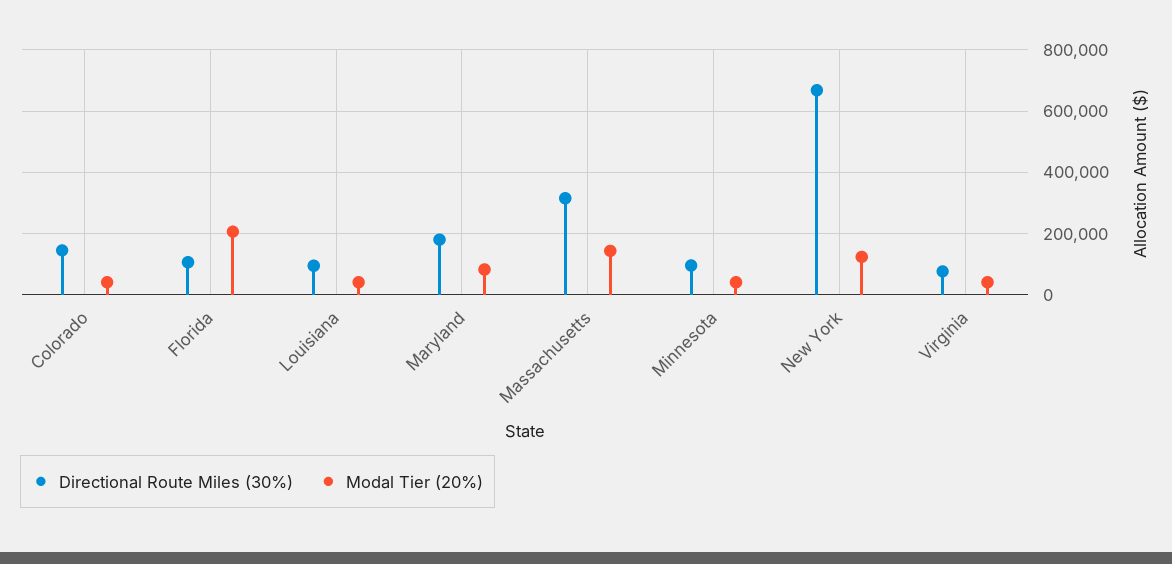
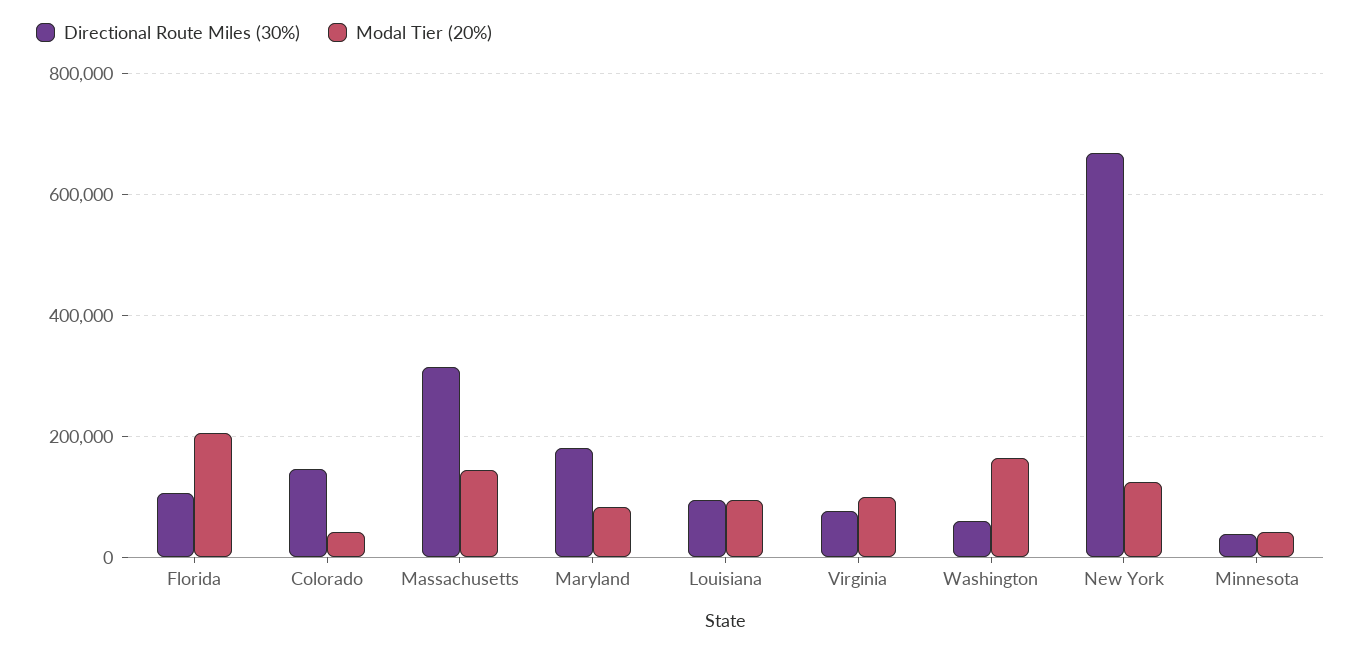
  {
    "Directional Route Miles (30%)": {
      "Colorado": 140000,
      "Florida": 100000,
      "Louisiana": 100000,
      "Maryland": 180000,
      "Massachusetts": 320000,
-     "Minnesota": 100000,
+     "Minnesota": 40000,
      "New York": 660000,
-     "Virginia": 80000
+     "Virginia": 80000,
+     "Washington": 60000
    },
    "Modal Tier (20%)": {
      "Colorado": 40000,
      "Florida": 200000,
-     "Louisiana": 40000,
+     "Louisiana": 100000,
      "Maryland": 80000,
      "Massachusetts": 140000,
      "Minnesota": 40000,
      "New York": 120000,
-     "Virginia": 40000
+     "Virginia": 100000,
+     "Washington": 160000
    }
  }

